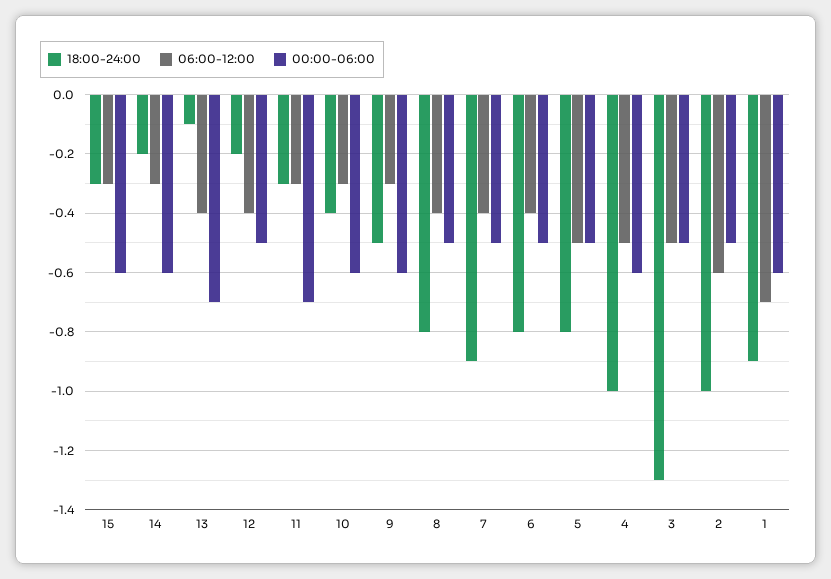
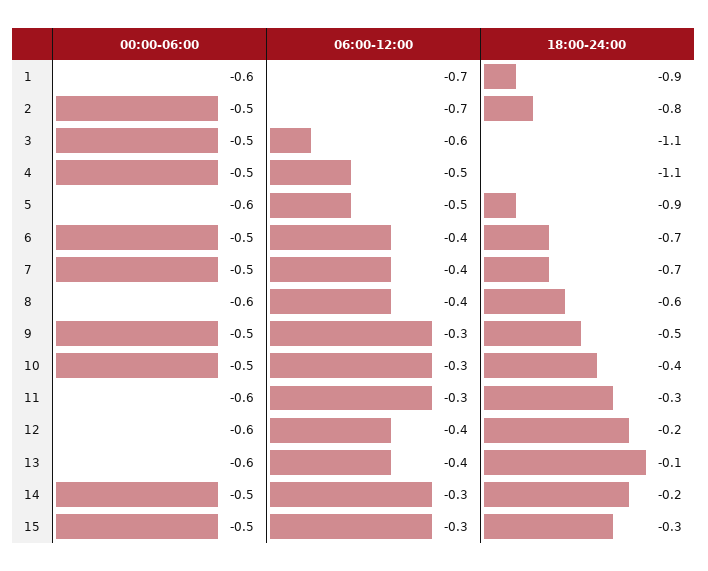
  {
    "18:00-24:00": {
      "15": -0.3,
      "14": -0.2,
      "13": -0.1,
      "12": -0.2,
      "11": -0.3,
      "10": -0.4,
      "9": -0.5,
-     "8": -0.8,
+     "8": -0.6,
-     "7": -0.9,
+     "7": -0.7,
-     "6": -0.8,
+     "6": -0.7,
-     "5": -0.8,
+     "5": -0.9,
-     "4": -1,
+     "4": -1.1,
-     "3": -1.3,
+     "3": -1.1,
-     "2": -1,
+     "2": -0.8,
      "1": -0.9
    },
    "06:00-12:00": {
      "15": -0.3,
      "14": -0.3,
      "13": -0.4,
      "12": -0.4,
      "11": -0.3,
      "10": -0.3,
      "9": -0.3,
      "8": -0.4,
      "7": -0.4,
      "6": -0.4,
      "5": -0.5,
      "4": -0.5,
-     "3": -0.5,
+     "3": -0.6,
-     "2": -0.6,
+     "2": -0.7,
      "1": -0.7
    },
    "00:00-06:00": {
-     "15": -0.6,
+     "15": -0.5,
-     "14": -0.6,
+     "14": -0.5,
-     "13": -0.7,
+     "13": -0.6,
-     "12": -0.5,
+     "12": -0.6,
-     "11": -0.7,
+     "11": -0.6,
-     "10": -0.6,
+     "10": -0.5,
-     "9": -0.6,
+     "9": -0.5,
-     "8": -0.5,
+     "8": -0.6,
      "7": -0.5,
      "6": -0.5,
-     "5": -0.5,
+     "5": -0.6,
-     "4": -0.6,
+     "4": -0.5,
      "3": -0.5,
      "2": -0.5,
      "1": -0.6
    }
  }

